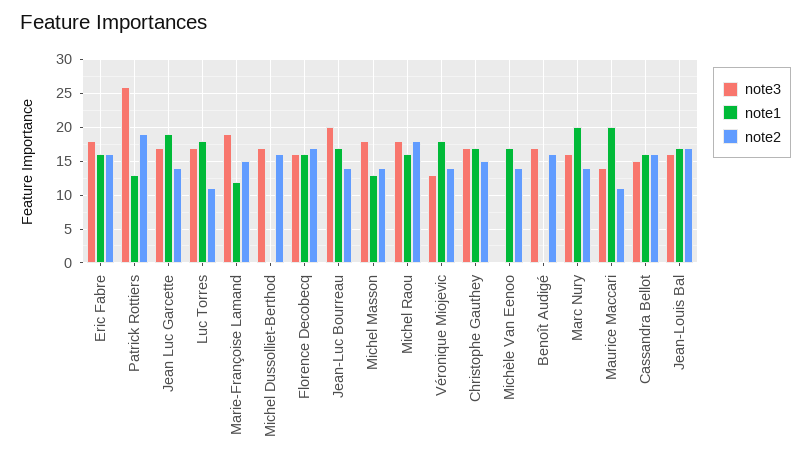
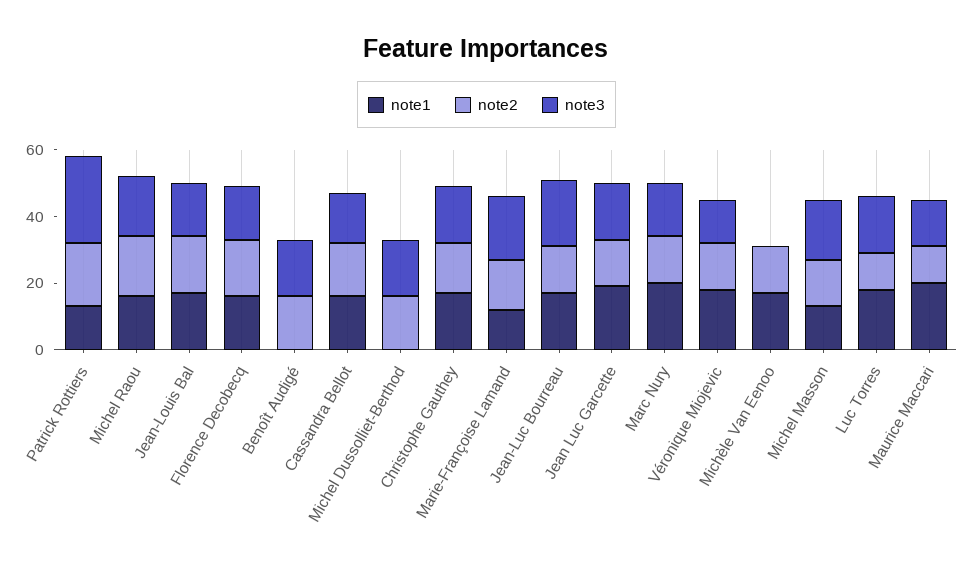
  {
    "note3": {
-     "Eric Fabre": 18,
      "Patrick Rottiers": 26,
      "Jean Luc Garcette": 17,
      "Luc Torres": 17,
      "Marie-Françoise Lamand": 19,
      "Michel Dussolliet-Berthod": 17,
      "Florence Decobecq": 16,
      "Jean-Luc Bourreau": 20,
      "Michel Masson": 18,
      "Michel Raou": 18,
      "Véronique Miojevic": 13,
      "Christophe Gauthey": 17,
      "Michèle Van Eenoo": 0,
      "Benoît Audigé": 17,
      "Marc Nury": 16,
      "Maurice Maccari": 14,
      "Cassandra Bellot": 15,
      "Jean-Louis Bal": 16
    },
    "note1": {
-     "Eric Fabre": 16,
      "Patrick Rottiers": 13,
      "Jean Luc Garcette": 19,
      "Luc Torres": 18,
      "Marie-Françoise Lamand": 12,
      "Michel Dussolliet-Berthod": 0,
      "Florence Decobecq": 16,
      "Jean-Luc Bourreau": 17,
      "Michel Masson": 13,
      "Michel Raou": 16,
      "Véronique Miojevic": 18,
      "Christophe Gauthey": 17,
      "Michèle Van Eenoo": 17,
      "Benoît Audigé": 0,
      "Marc Nury": 20,
      "Maurice Maccari": 20,
      "Cassandra Bellot": 16,
      "Jean-Louis Bal": 17
    },
    "note2": {
-     "Eric Fabre": 16,
      "Patrick Rottiers": 19,
      "Jean Luc Garcette": 14,
      "Luc Torres": 11,
      "Marie-Françoise Lamand": 15,
      "Michel Dussolliet-Berthod": 16,
      "Florence Decobecq": 17,
      "Jean-Luc Bourreau": 14,
      "Michel Masson": 14,
      "Michel Raou": 18,
      "Véronique Miojevic": 14,
      "Christophe Gauthey": 15,
      "Michèle Van Eenoo": 14,
      "Benoît Audigé": 16,
      "Marc Nury": 14,
      "Maurice Maccari": 11,
      "Cassandra Bellot": 16,
      "Jean-Louis Bal": 17
    }
  }

